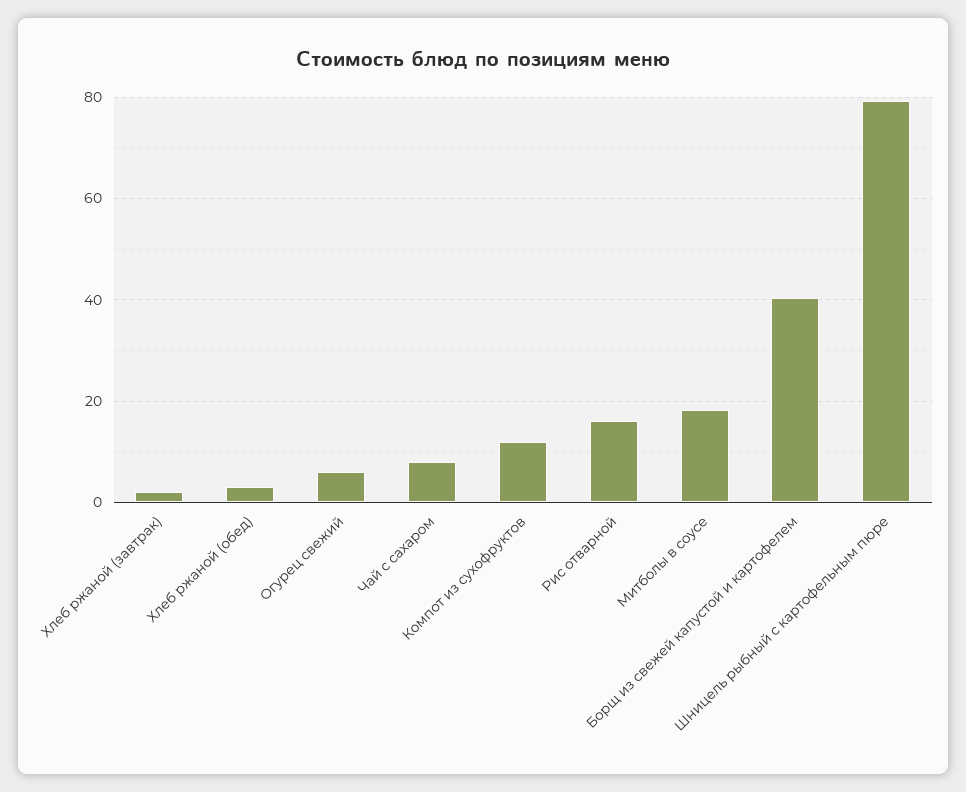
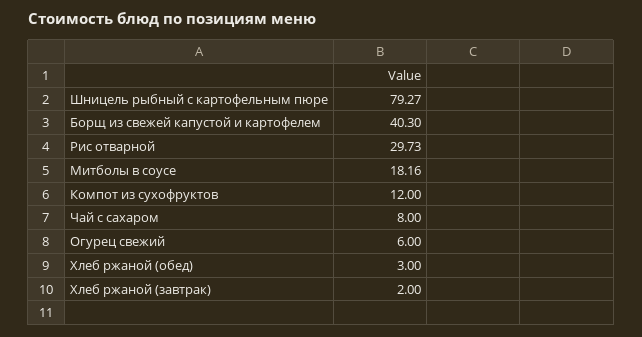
  {
    "Хлеб ржаной (завтрак)": 2,
    "Хлеб ржаной (обед)": 3,
    "Огурец свежий": 6,
    "Чай с сахаром": 8,
    "Компот из сухофруктов": 12,
-   "Рис отварной": 16,
+   "Рис отварной": 29.73,
    "Митболы в соусе": 18.16,
    "Борщ из свежей капустой и картофелем": 40.3,
    "Шницель рыбный с картофельным пюре": 79.27
  }

